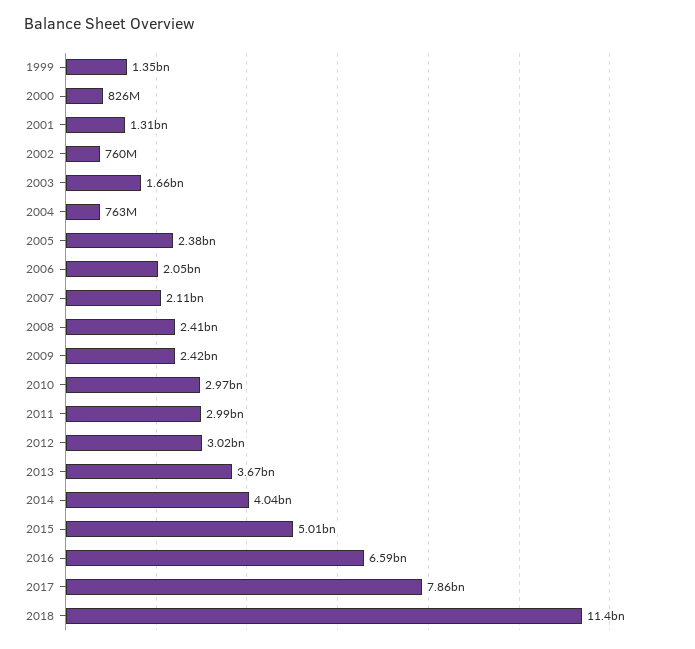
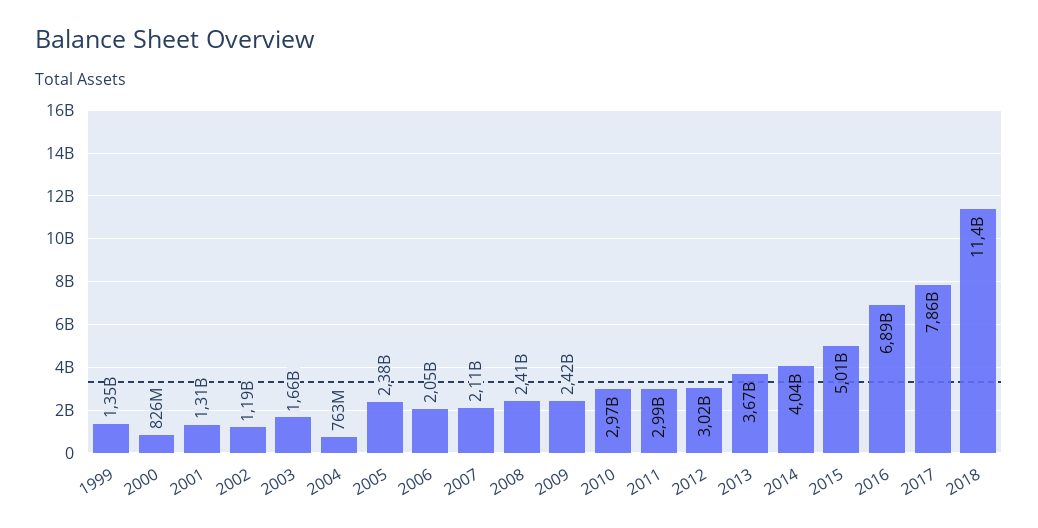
  {
    "1999": 1350000000,
    "2000": 826000000,
    "2001": 1310000000,
-   "2002": 760000000,
+   "2002": 1190000000,
    "2003": 1660000000,
    "2004": 763000000,
    "2005": 2380000000,
    "2006": 2050000000,
    "2007": 2110000000,
    "2008": 2410000000,
    "2009": 2420000000,
    "2010": 2970000000,
    "2011": 2990000000,
    "2012": 3020000000,
    "2013": 3670000000,
    "2014": 4040000000,
    "2015": 5010000000,
-   "2016": 6590000000,
+   "2016": 6890000000,
    "2017": 7860000000,
    "2018": 11400000000
  }

